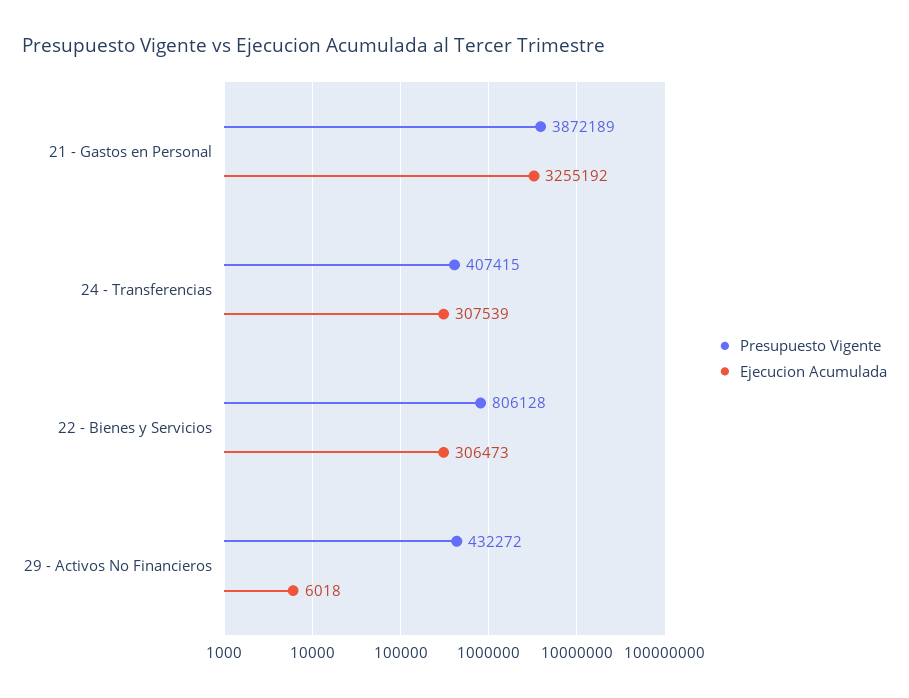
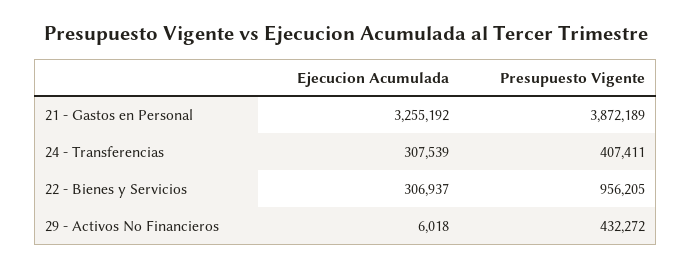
  {
    "Presupuesto Vigente": {
      "21 - Gastos en Personal": 3872189,
-     "24 - Transferencias": 407415,
+     "24 - Transferencias": 407411,
-     "22 - Bienes y Servicios": 806128,
+     "22 - Bienes y Servicios": 956205,
      "29 - Activos No Financieros": 432272
    },
    "Ejecucion Acumulada": {
      "21 - Gastos en Personal": 3255192,
      "24 - Transferencias": 307539,
-     "22 - Bienes y Servicios": 306473,
+     "22 - Bienes y Servicios": 306937,
      "29 - Activos No Financieros": 6018
    }
  }

